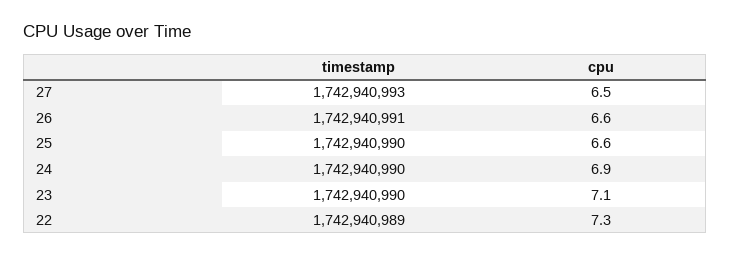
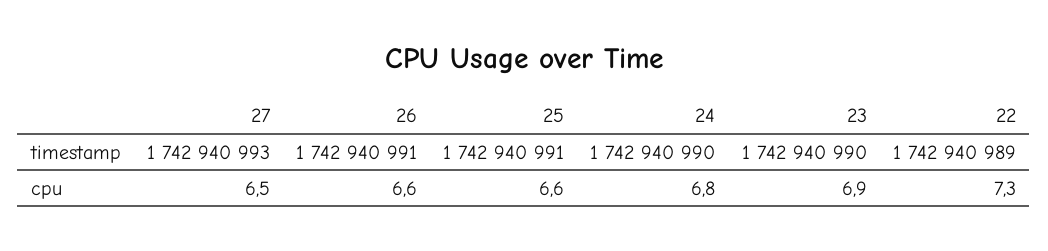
  {
    "timestamp": {
      "27": 1742940993,
      "26": 1742940991,
-     "25": 1742940990,
+     "25": 1742940991,
      "24": 1742940990,
      "23": 1742940990,
      "22": 1742940989
    },
    "cpu": {
      "27": 6.5,
      "26": 6.6,
      "25": 6.6,
-     "24": 6.9,
+     "24": 6.8,
-     "23": 7.1,
+     "23": 6.9,
      "22": 7.3
    }
  }

